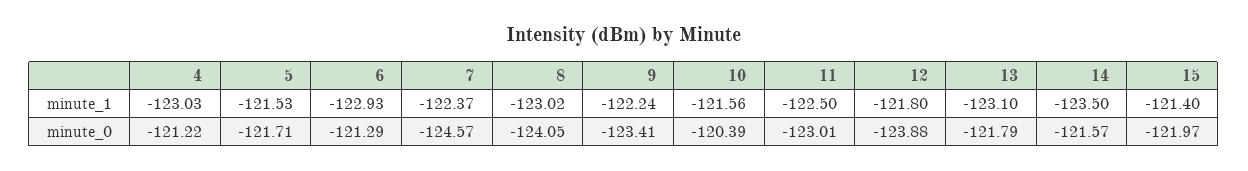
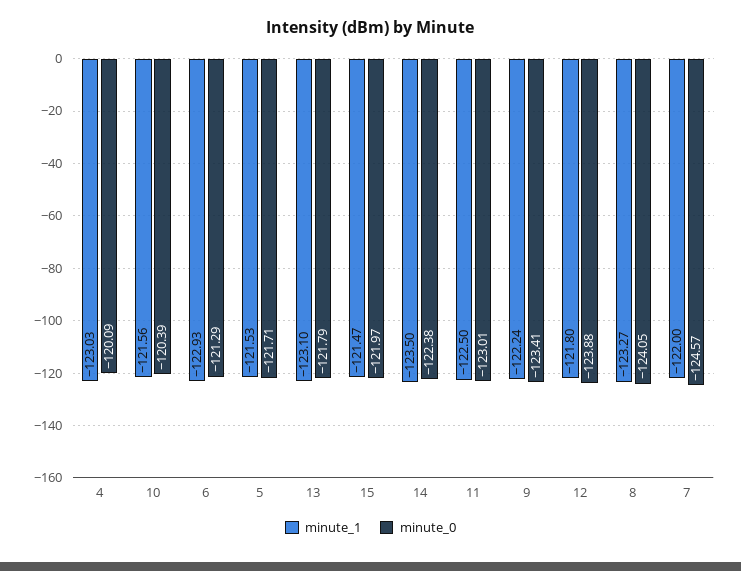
  {
    "minute_1": {
      "4": -123.03,
      "5": -121.53,
      "6": -122.93,
-     "7": -122.37,
+     "7": -122,
-     "8": -123.02,
+     "8": -123.27,
      "9": -122.24,
      "10": -121.56,
      "11": -122.5,
      "12": -121.8,
      "13": -123.1,
      "14": -123.5,
-     "15": -121.4
+     "15": -121.47
    },
    "minute_0": {
-     "4": -121.22,
+     "4": -120.09,
      "5": -121.71,
      "6": -121.29,
      "7": -124.57,
      "8": -124.05,
      "9": -123.41,
      "10": -120.39,
      "11": -123.01,
      "12": -123.88,
      "13": -121.79,
-     "14": -121.57,
+     "14": -122.38,
      "15": -121.97
    }
  }

